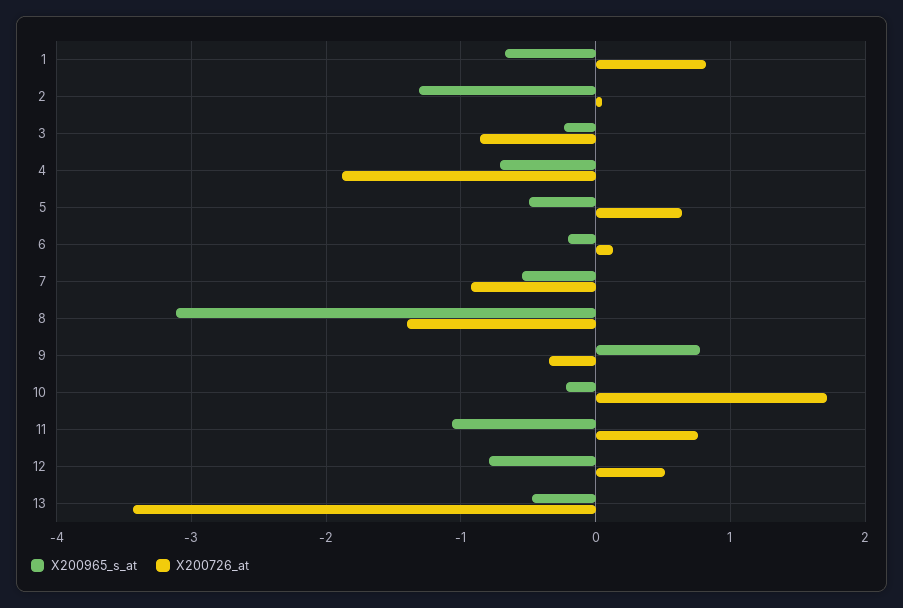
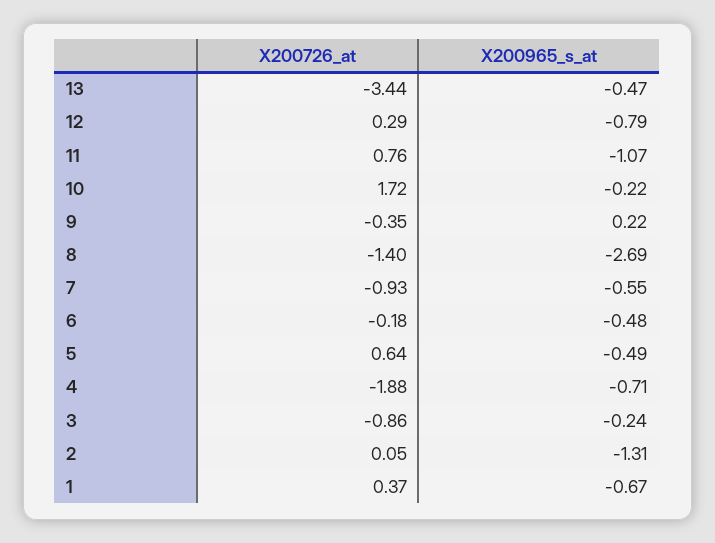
  {
    "X200965_s_at": {
      "1": -0.67,
      "2": -1.31,
      "3": -0.24,
      "4": -0.71,
      "5": -0.49,
-     "6": -0.2,
+     "6": -0.48,
      "7": -0.55,
-     "8": -3.1,
+     "8": -2.69,
-     "9": 0.8,
+     "9": 0.22,
      "10": -0.22,
      "11": -1.07,
      "12": -0.79,
      "13": -0.47
    },
    "X200726_at": {
-     "1": 0.8,
+     "1": 0.37,
      "2": 0.05,
      "3": -0.86,
      "4": -1.88,
      "5": 0.64,
-     "6": 0.1,
+     "6": -0.18,
      "7": -0.93,
      "8": -1.4,
      "9": -0.35,
      "10": 1.72,
      "11": 0.76,
-     "12": 0.5,
+     "12": 0.29,
      "13": -3.44
    }
  }

